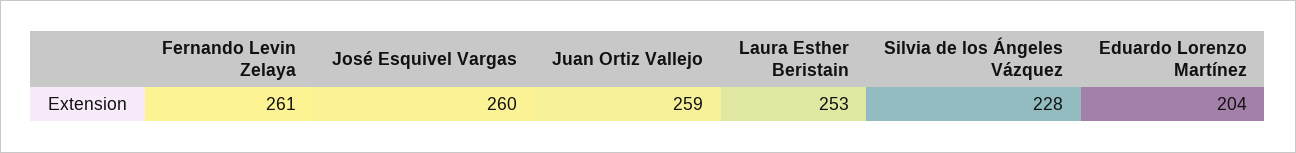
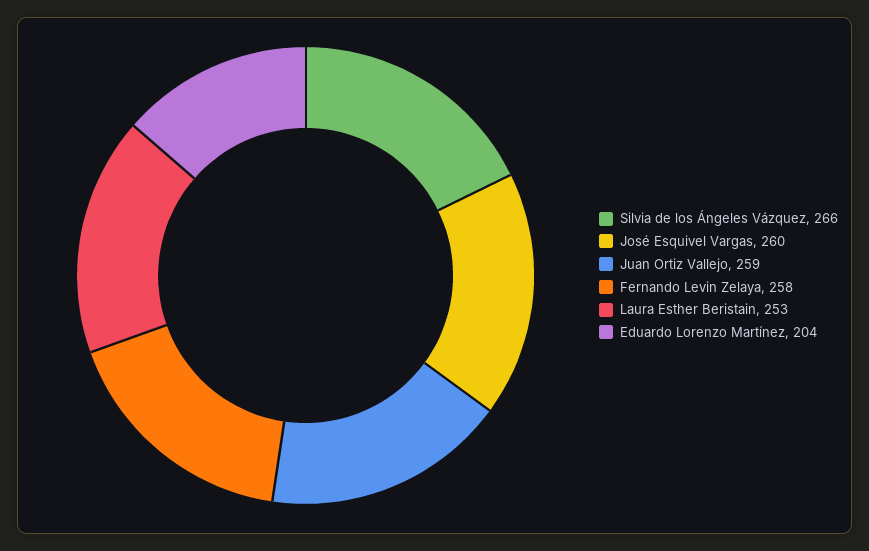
  {
-   "Fernando Levin Zelaya": 261,
+   "Fernando Levin Zelaya": 258,
    "José Esquivel Vargas": 260,
    "Juan Ortiz Vallejo": 259,
    "Laura Esther Beristain": 253,
-   "Silvia de los Ángeles Vázquez": 228,
+   "Silvia de los Ángeles Vázquez": 266,
    "Eduardo Lorenzo Martínez": 204
  }

